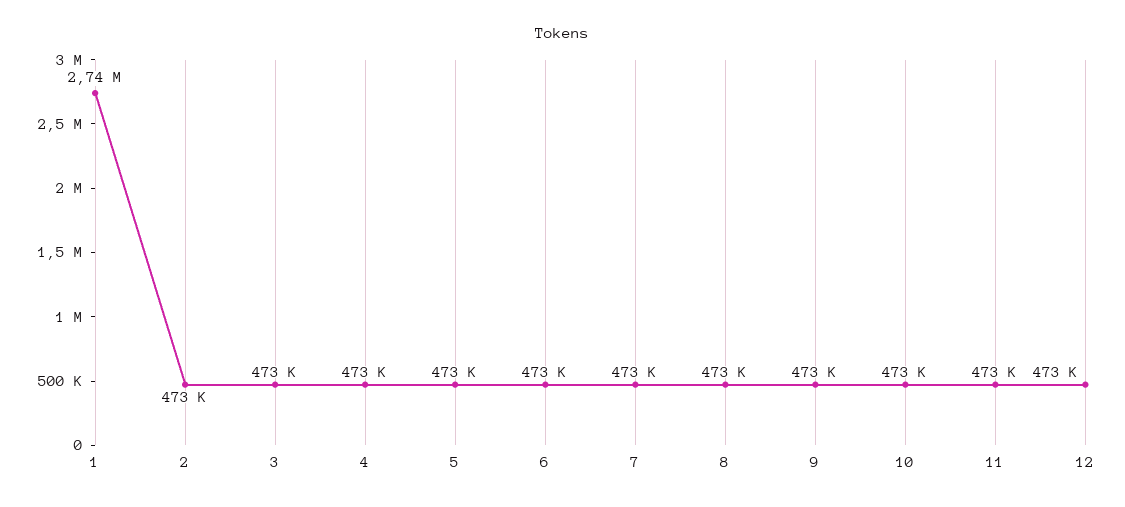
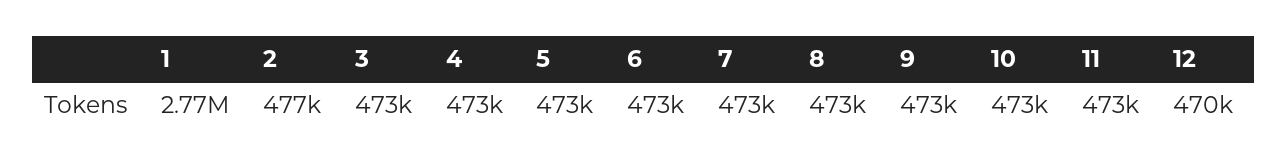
  {
-   "1": 2740000,
+   "1": 2770000,
-   "2": 473000,
+   "2": 477000,
    "3": 473000,
    "4": 473000,
    "5": 473000,
    "6": 473000,
    "7": 473000,
    "8": 473000,
    "9": 473000,
    "10": 473000,
    "11": 473000,
-   "12": 473000
+   "12": 470000
  }

